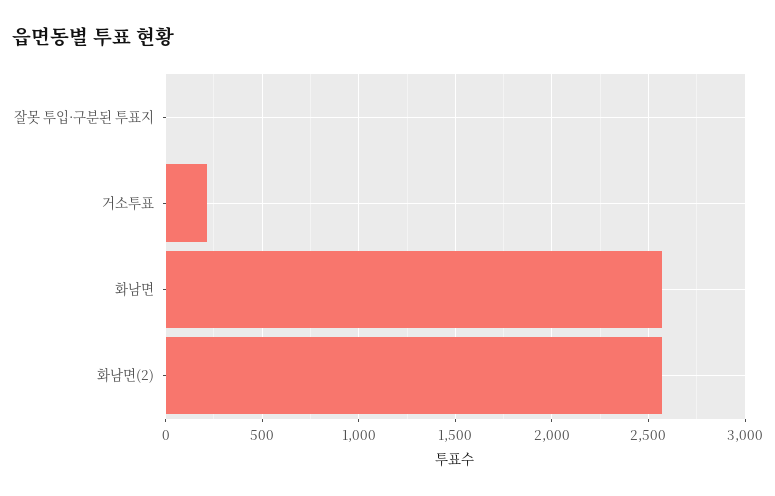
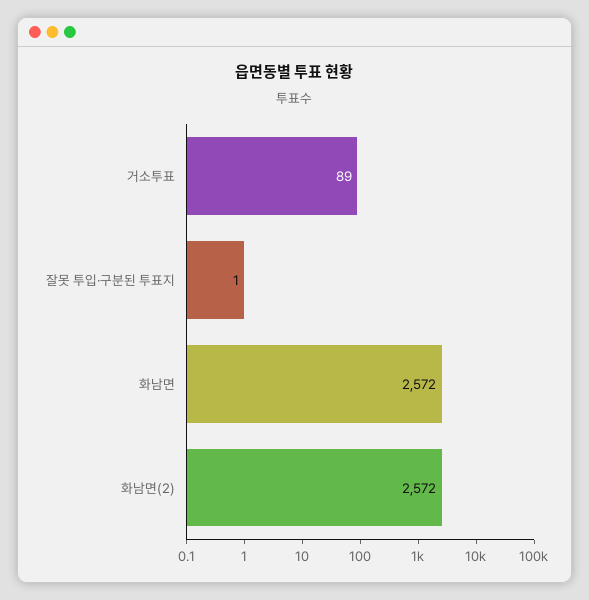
  {
    "잘못 투입·구분된 투표지": 1,
-   "거소투표": 200,
+   "거소투표": 89,
    "화남면": 2572,
    "화남면(2)": 2572
  }

